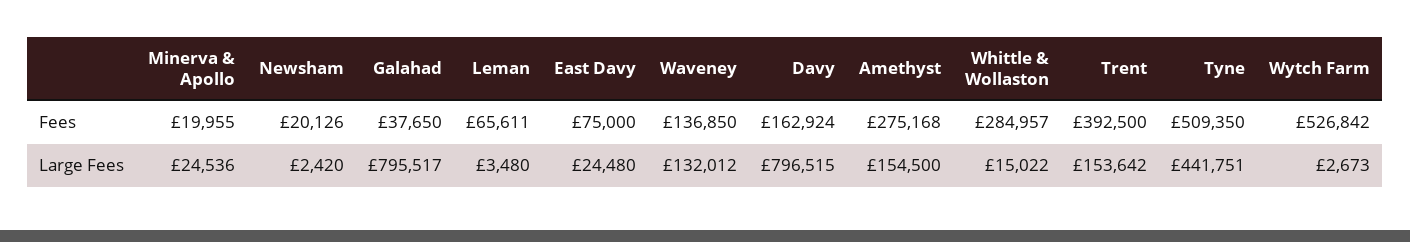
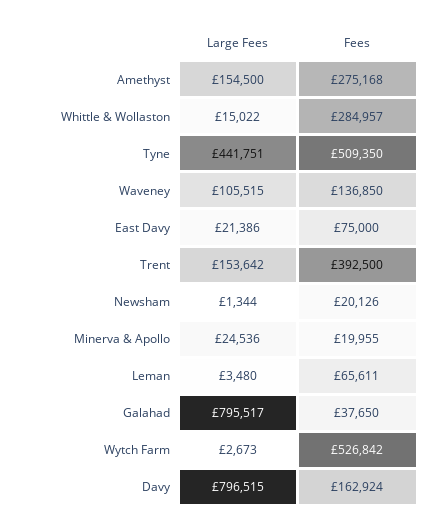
  {
    "Minerva & Apollo": {
      "Fees": 19955,
      "Large Fees": 24536
    },
    "Newsham": {
      "Fees": 20126,
-     "Large Fees": 2420
+     "Large Fees": 1344
    },
    "Galahad": {
      "Fees": 37650,
      "Large Fees": 795517
    },
    "Leman": {
      "Fees": 65611,
      "Large Fees": 3480
    },
    "East Davy": {
      "Fees": 75000,
-     "Large Fees": 24480
+     "Large Fees": 21386
    },
    "Waveney": {
      "Fees": 136850,
-     "Large Fees": 132012
+     "Large Fees": 105515
    },
    "Davy": {
      "Fees": 162924,
      "Large Fees": 796515
    },
    "Amethyst": {
      "Fees": 275168,
      "Large Fees": 154500
    },
    "Whittle & Wollaston": {
      "Fees": 284957,
      "Large Fees": 15022
    },
    "Trent": {
      "Fees": 392500,
      "Large Fees": 153642
    },
    "Tyne": {
      "Fees": 509350,
      "Large Fees": 441751
    },
    "Wytch Farm": {
      "Fees": 526842,
      "Large Fees": 2673
    }
  }

